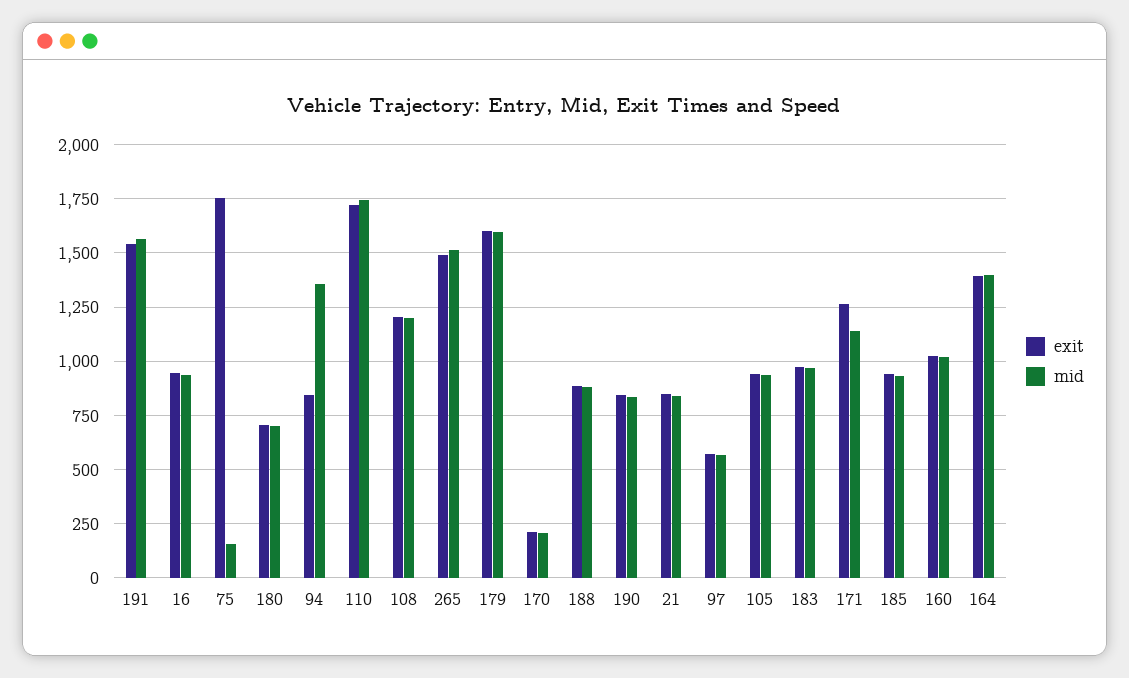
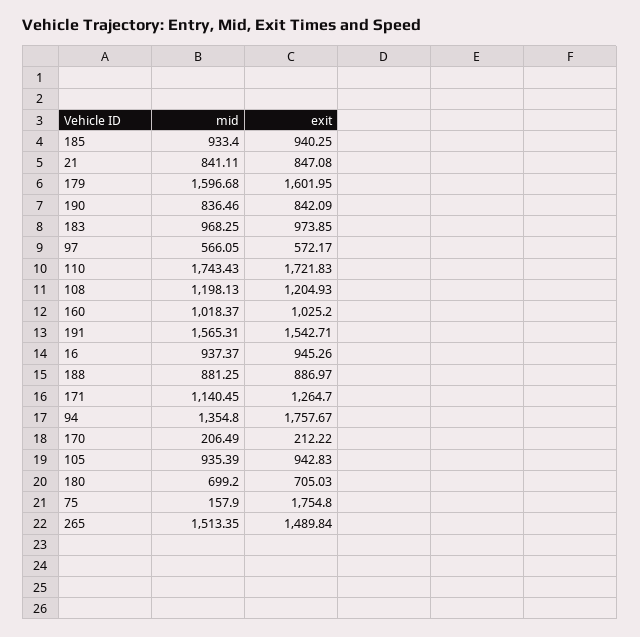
  {
    "exit": {
      "191": 1542.71,
      "16": 945.26,
      "75": 1754.8,
      "180": 705.03,
-     "94": 850,
+     "94": 1757.67,
      "110": 1721.83,
      "108": 1204.93,
      "265": 1489.84,
      "179": 1601.95,
      "170": 212.22,
      "188": 886.97,
      "190": 842.09,
      "21": 847.08,
      "97": 572.17,
      "105": 942.83,
      "183": 973.85,
      "171": 1264.7,
      "185": 940.25,
-     "160": 1025.2,
+     "160": 1025.2
-     "164": 1400
    },
    "mid": {
      "191": 1565.31,
      "16": 937.37,
      "75": 157.9,
      "180": 699.2,
      "94": 1354.8,
      "110": 1743.43,
      "108": 1198.13,
      "265": 1513.35,
      "179": 1596.68,
      "170": 206.49,
      "188": 881.25,
      "190": 836.46,
      "21": 841.11,
      "97": 566.05,
      "105": 935.39,
      "183": 968.25,
      "171": 1140.45,
      "185": 933.4,
-     "160": 1018.37,
+     "160": 1018.37
-     "164": 1400
    }
  }

